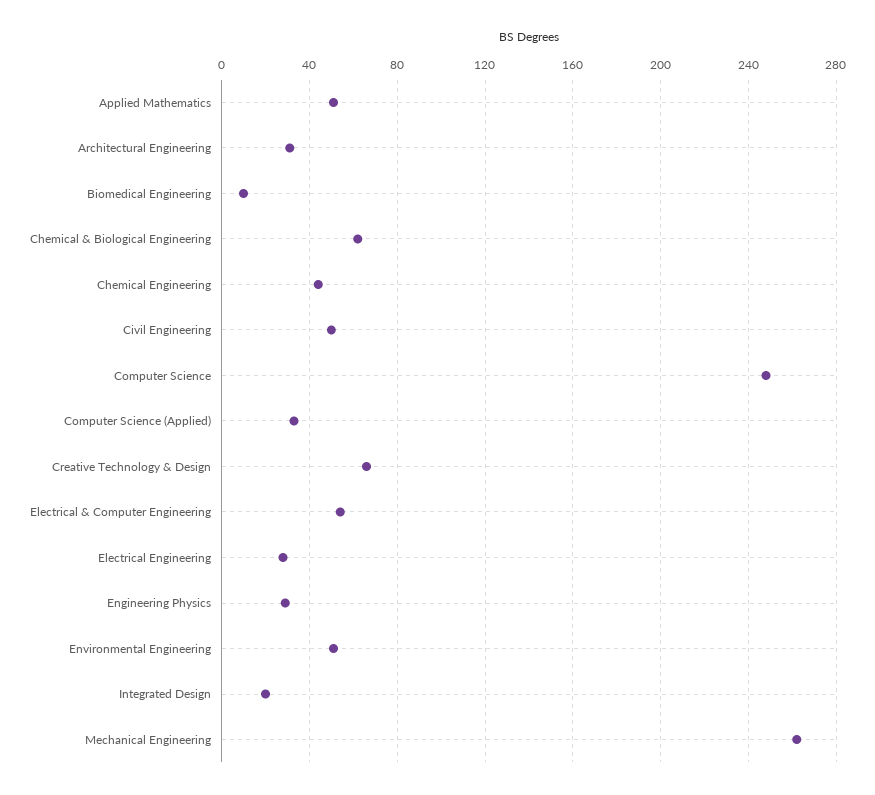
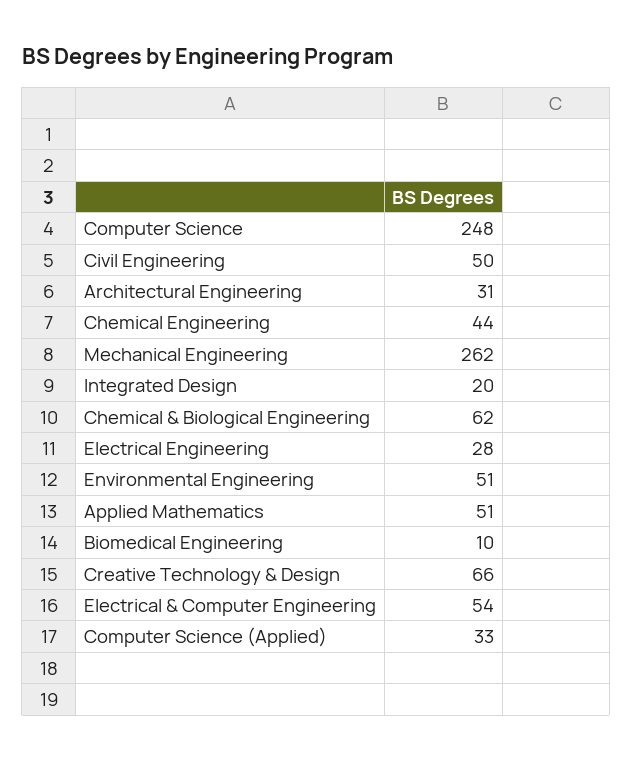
  {
    "Applied Mathematics": 51,
    "Architectural Engineering": 31,
    "Biomedical Engineering": 10,
    "Chemical & Biological Engineering": 62,
    "Chemical Engineering": 44,
    "Civil Engineering": 50,
    "Computer Science": 248,
    "Computer Science (Applied)": 33,
    "Creative Technology & Design": 66,
    "Electrical & Computer Engineering": 54,
    "Electrical Engineering": 28,
-   "Engineering Physics": 30,
    "Environmental Engineering": 51,
    "Integrated Design": 20,
    "Mechanical Engineering": 262
  }

